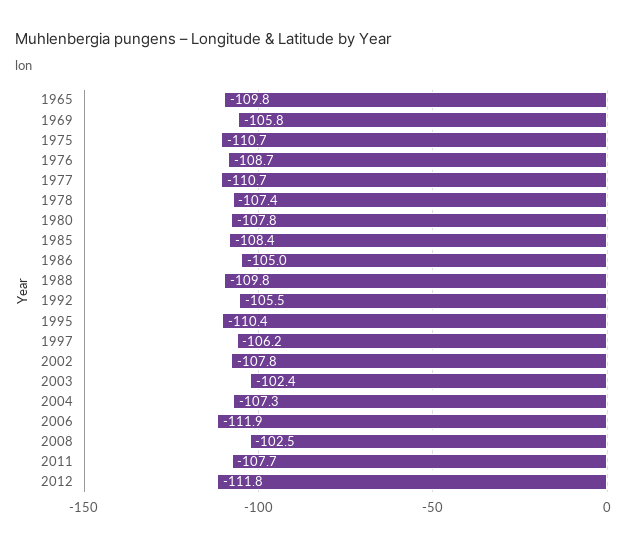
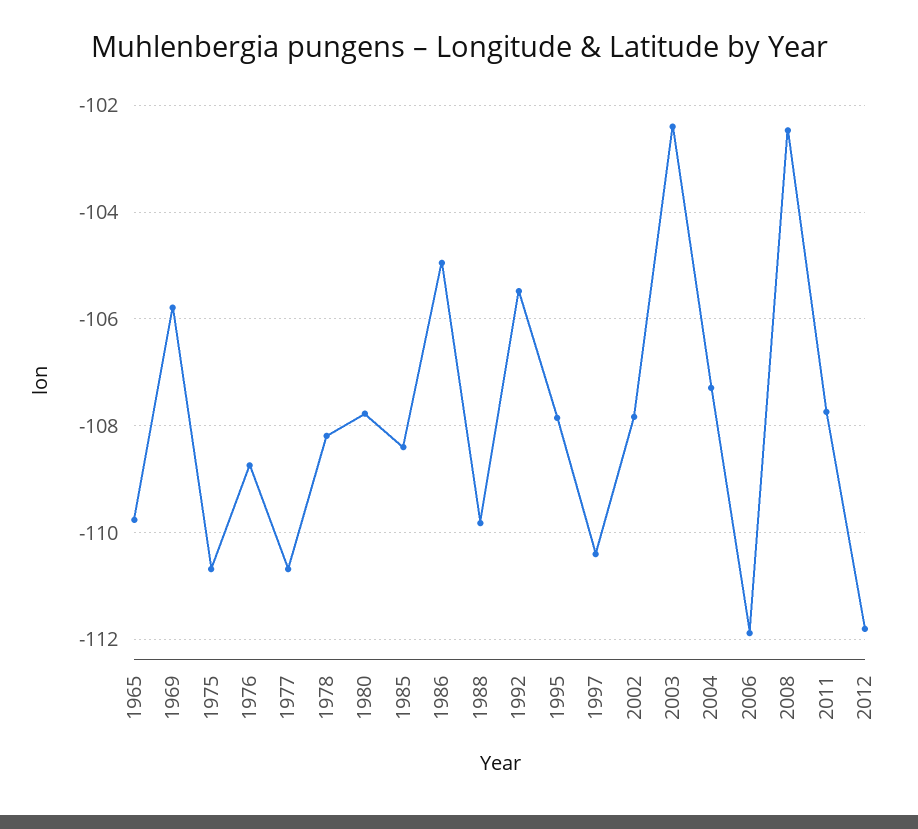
  {
    "1965": -109.8,
    "1969": -105.8,
    "1975": -110.7,
    "1976": -108.7,
    "1977": -110.7,
-   "1978": -107.4,
+   "1978": -108.2,
    "1980": -107.8,
    "1985": -108.4,
    "1986": -105,
    "1988": -109.8,
    "1992": -105.5,
-   "1995": -110.4,
+   "1995": -107.8,
-   "1997": -106.2,
+   "1997": -110.4,
    "2002": -107.8,
    "2003": -102.4,
    "2004": -107.3,
    "2006": -111.9,
    "2008": -102.5,
    "2011": -107.7,
    "2012": -111.8
  }

